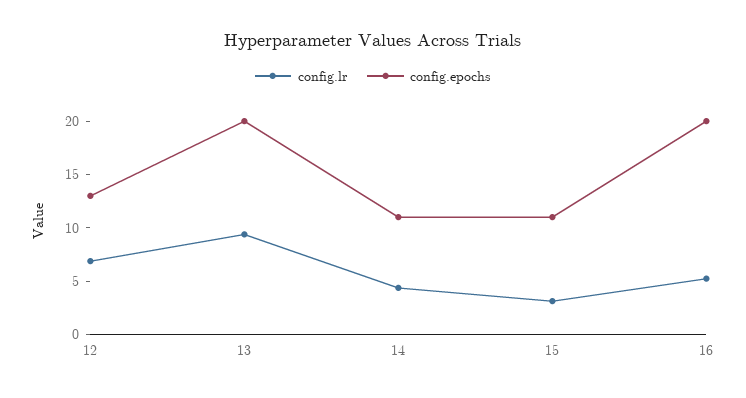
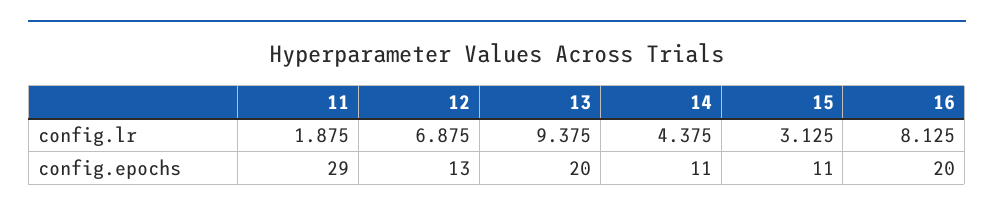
  {
    "config.lr": {
      "12": 6.875,
      "13": 9.375,
      "14": 4.375,
      "15": 3.125,
-     "16": 5
+     "16": 8.125,
+     "11": 1.875
    },
    "config.epochs": {
      "12": 13,
      "13": 20,
      "14": 11,
      "15": 11,
-     "16": 20
+     "16": 20,
+     "11": 29
    }
  }

